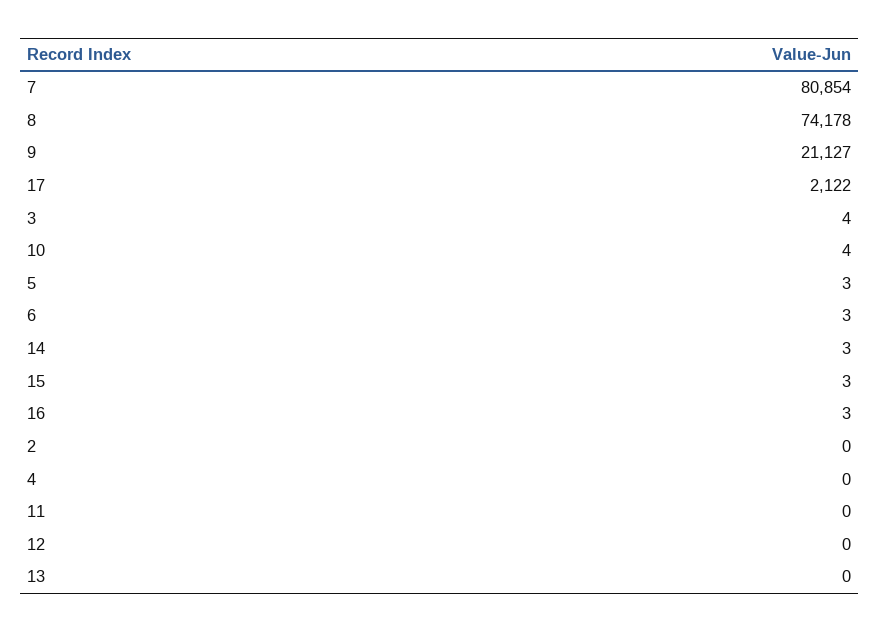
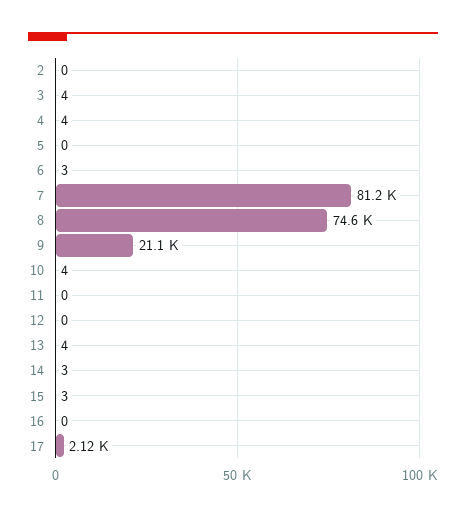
  {
-   "7": 80854,
+   "7": 81200,
-   "8": 74178,
+   "8": 74600,
    "9": 21127,
    "17": 2122,
    "3": 4,
    "10": 4,
-   "5": 3,
+   "5": 0,
    "6": 3,
    "14": 3,
    "15": 3,
-   "16": 3,
+   "16": 0,
    "2": 0,
-   "4": 0,
+   "4": 4,
    "11": 0,
    "12": 0,
-   "13": 0
+   "13": 4
  }

